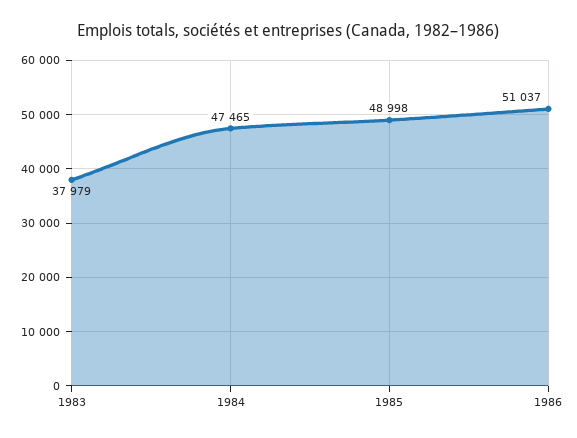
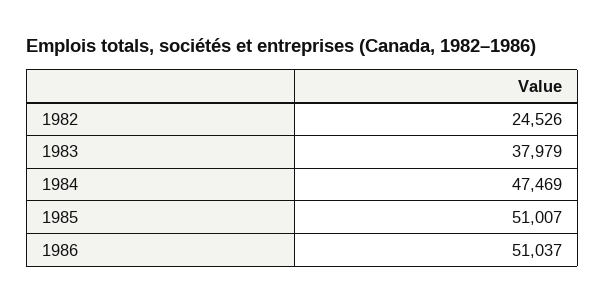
  {
    "1983": 37979,
-   "1984": 47465,
+   "1984": 47469,
-   "1985": 48998,
+   "1985": 51007,
-   "1986": 51037
+   "1986": 51037,
+   "1982": 24526
  }

